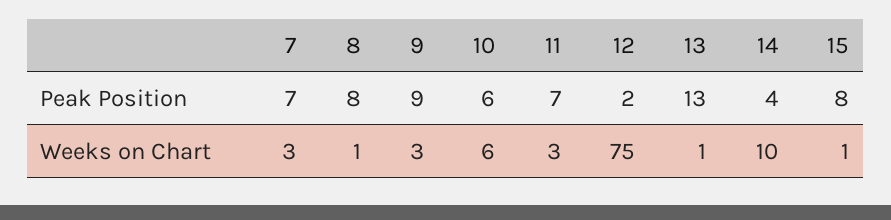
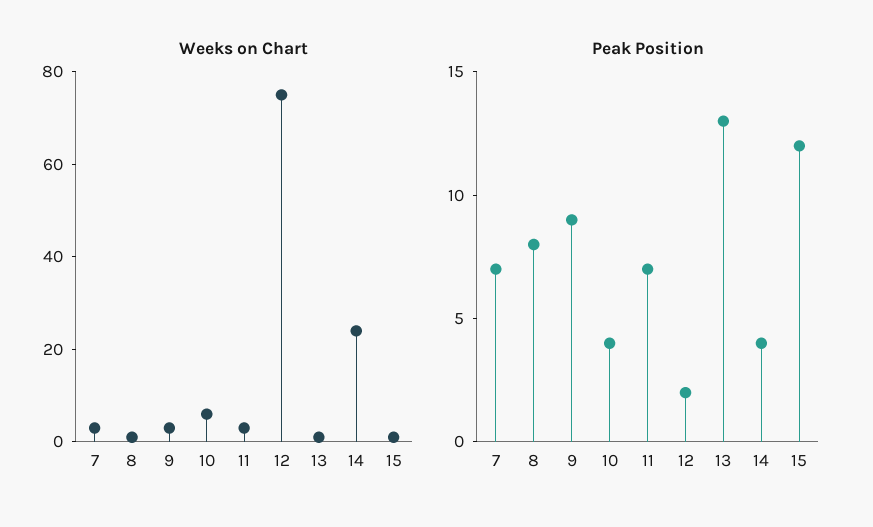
  {
    "Peak Position": {
      "7": 7,
      "8": 8,
      "9": 9,
-     "10": 6,
+     "10": 4,
      "11": 7,
      "12": 2,
      "13": 13,
      "14": 4,
-     "15": 8
+     "15": 12
    },
    "Weeks on Chart": {
      "7": 3,
      "8": 1,
      "9": 3,
      "10": 6,
      "11": 3,
      "12": 75,
      "13": 1,
-     "14": 10,
+     "14": 25,
      "15": 1
    }
  }

